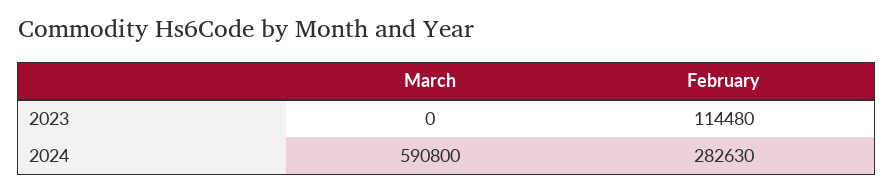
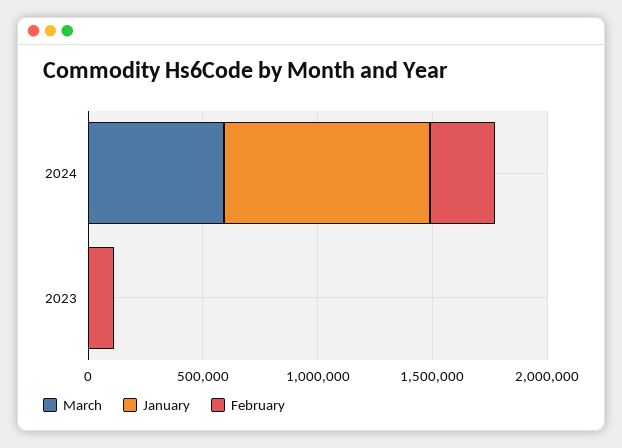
  {
    "March": {
      "2023": 0,
      "2024": 590800
    },
    "February": {
      "2023": 114480,
      "2024": 282630
-   }
+   },
+   "January": {
+     "2024": 900000,
+     "2023": 0
+   }
  }

